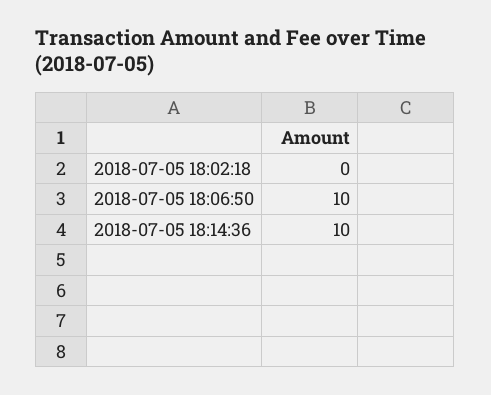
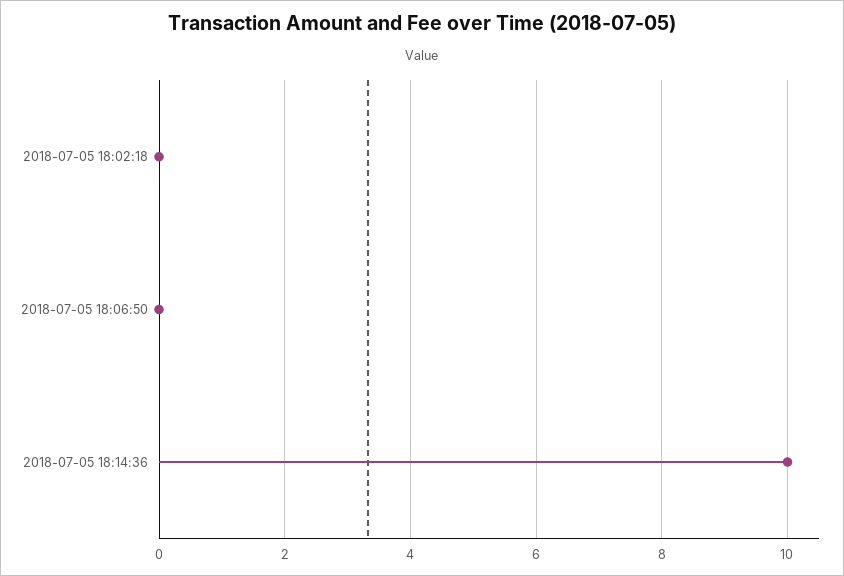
  {
    "2018-07-05 18:02:18": 0,
-   "2018-07-05 18:06:50": 10,
+   "2018-07-05 18:06:50": 0,
    "2018-07-05 18:14:36": 10
  }

